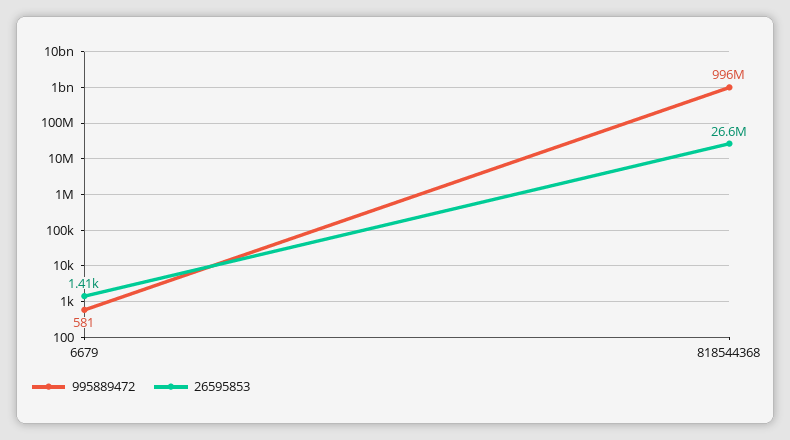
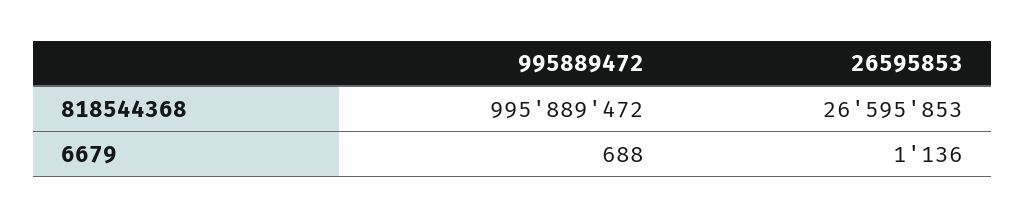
  {
    "995889472": {
-     "6679": 581,
+     "6679": 688,
      "818544368": 995889472
    },
    "26595853": {
-     "6679": 1410,
+     "6679": 1136,
      "818544368": 26595853
    }
  }

